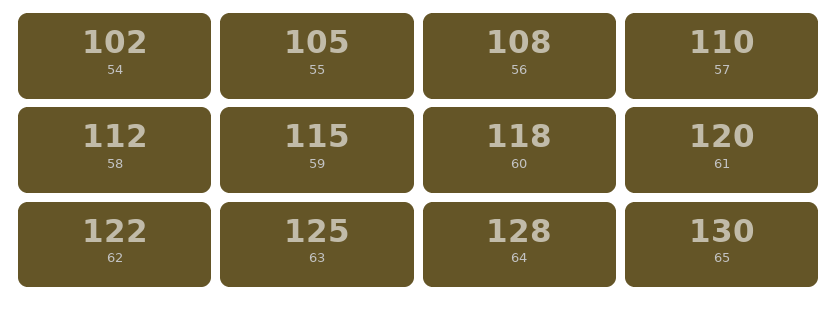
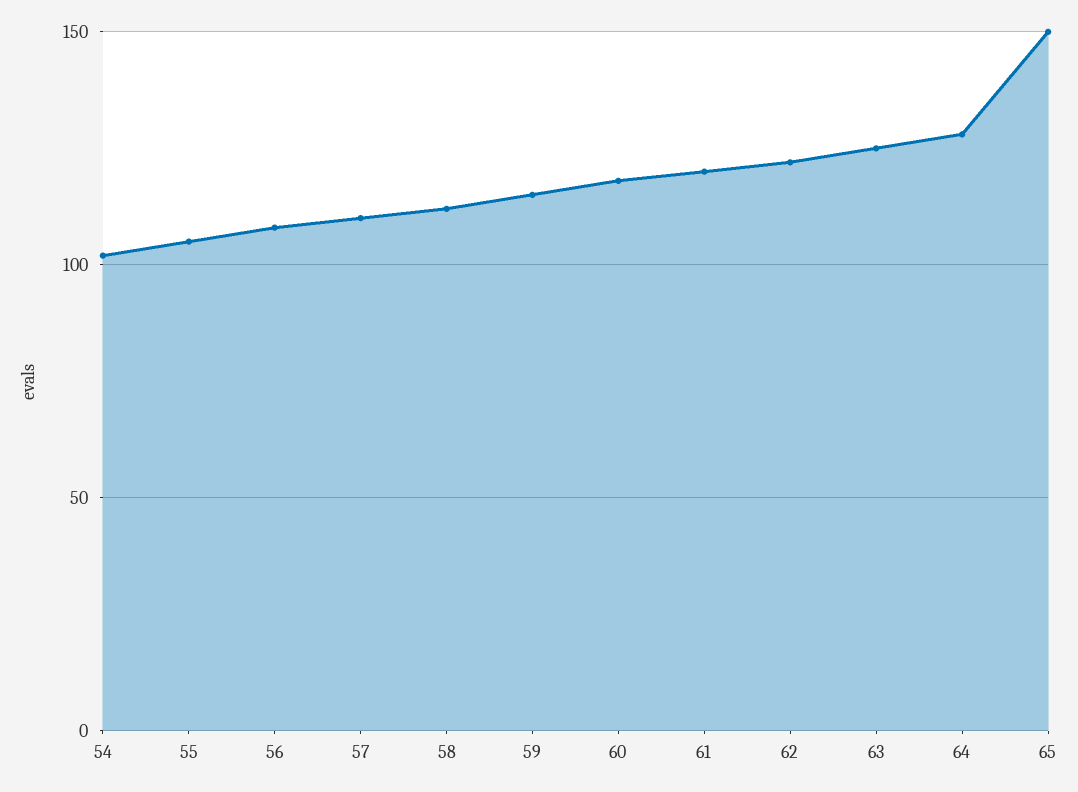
  {
    "54": 102,
    "55": 105,
    "56": 108,
    "57": 110,
    "58": 112,
    "59": 115,
    "60": 118,
    "61": 120,
    "62": 122,
    "63": 125,
    "64": 128,
-   "65": 130
+   "65": 150
  }

